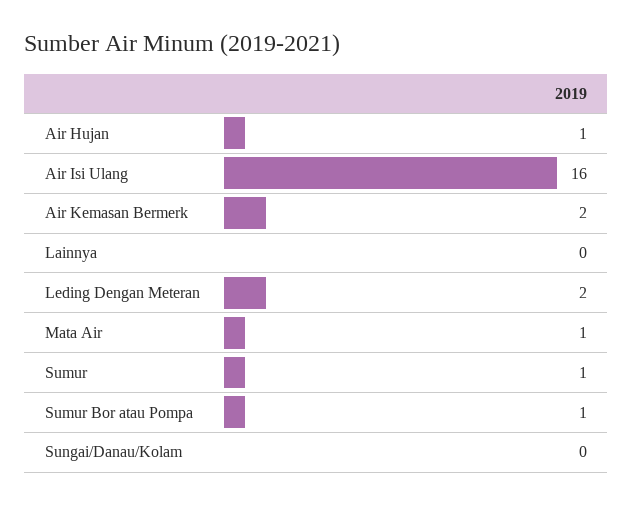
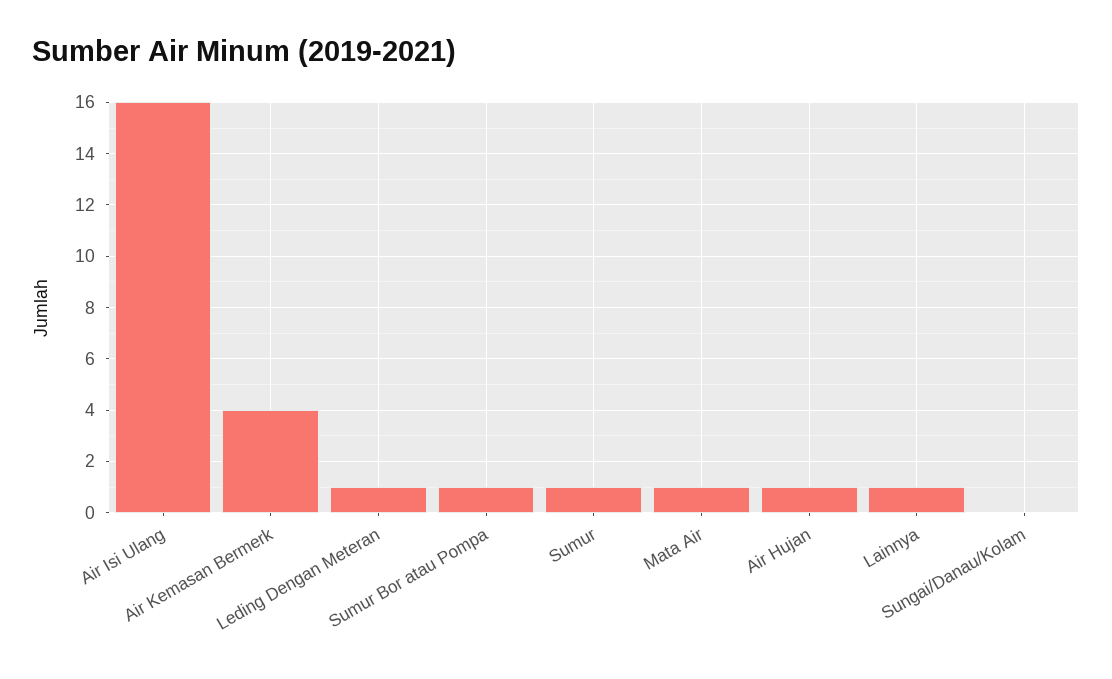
  {
    "Air Hujan": 1,
    "Air Isi Ulang": 16,
-   "Air Kemasan Bermerk": 2,
+   "Air Kemasan Bermerk": 4,
-   "Lainnya": 0,
+   "Lainnya": 1,
-   "Leding Dengan Meteran": 2,
+   "Leding Dengan Meteran": 1,
    "Mata Air": 1,
    "Sumur": 1,
    "Sumur Bor atau Pompa": 1,
    "Sungai/Danau/Kolam": 0
  }

